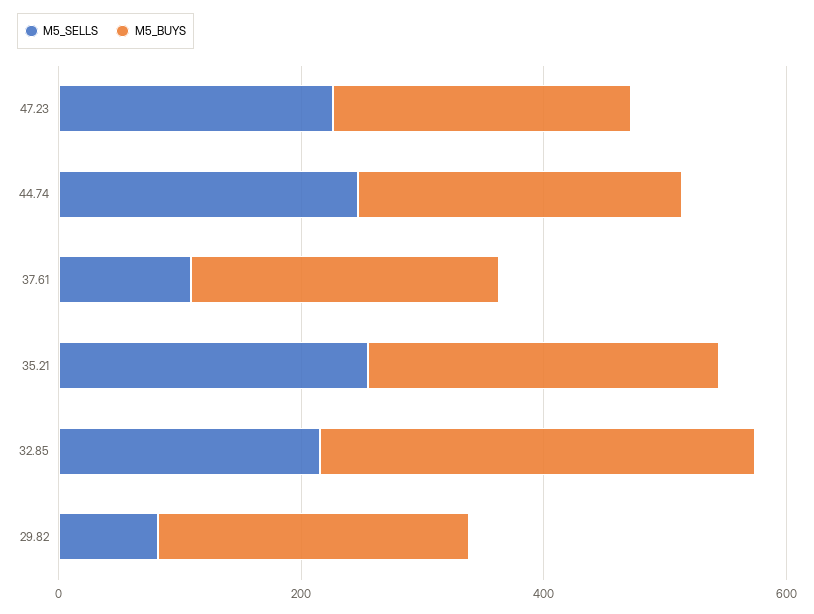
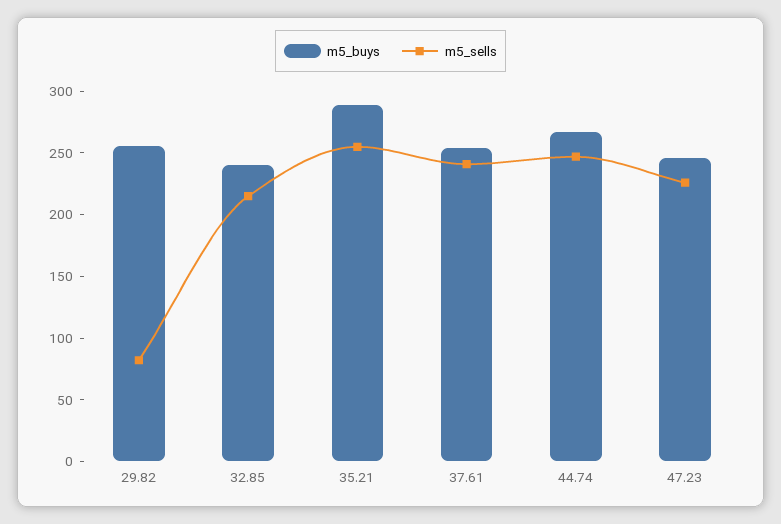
  {
    "M5_SELLS": {
      "47.23": 230,
      "44.74": 250,
-     "37.61": 100,
+     "37.61": 240,
      "35.21": 260,
      "32.85": 220,
      "29.82": 80
    },
    "M5_BUYS": {
      "47.23": 250,
      "44.74": 270,
      "37.61": 250,
      "35.21": 290,
-     "32.85": 350,
+     "32.85": 240,
      "29.82": 260
    }
  }

